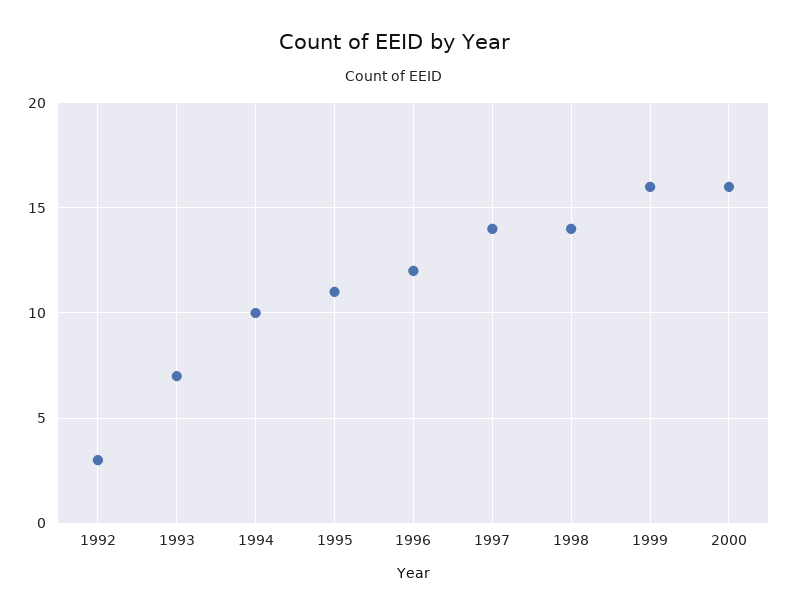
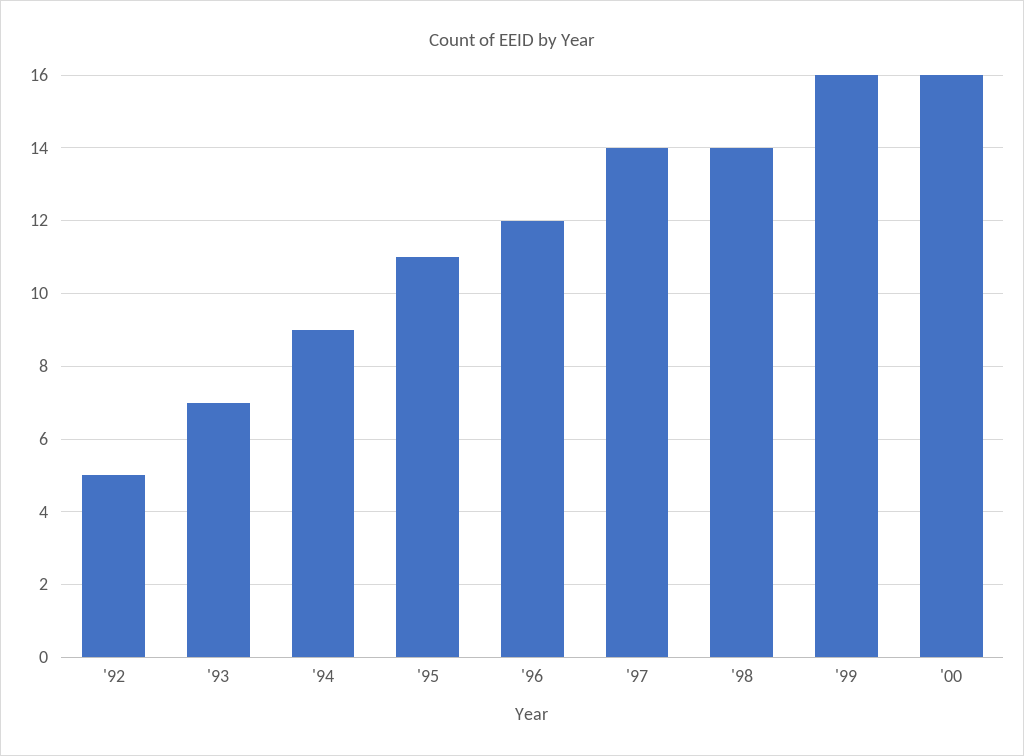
  {
-   "1992": 3,
+   "1992": 5,
    "1993": 7,
-   "1994": 10,
+   "1994": 9,
    "1995": 11,
    "1996": 12,
    "1997": 14,
    "1998": 14,
    "1999": 16,
    "2000": 16
  }

